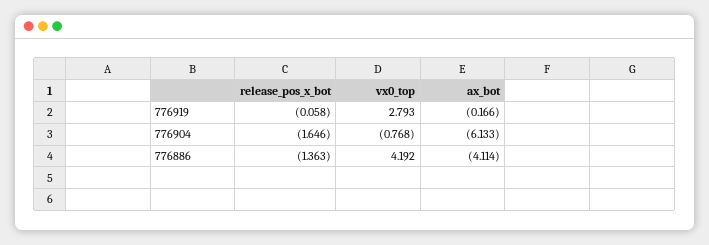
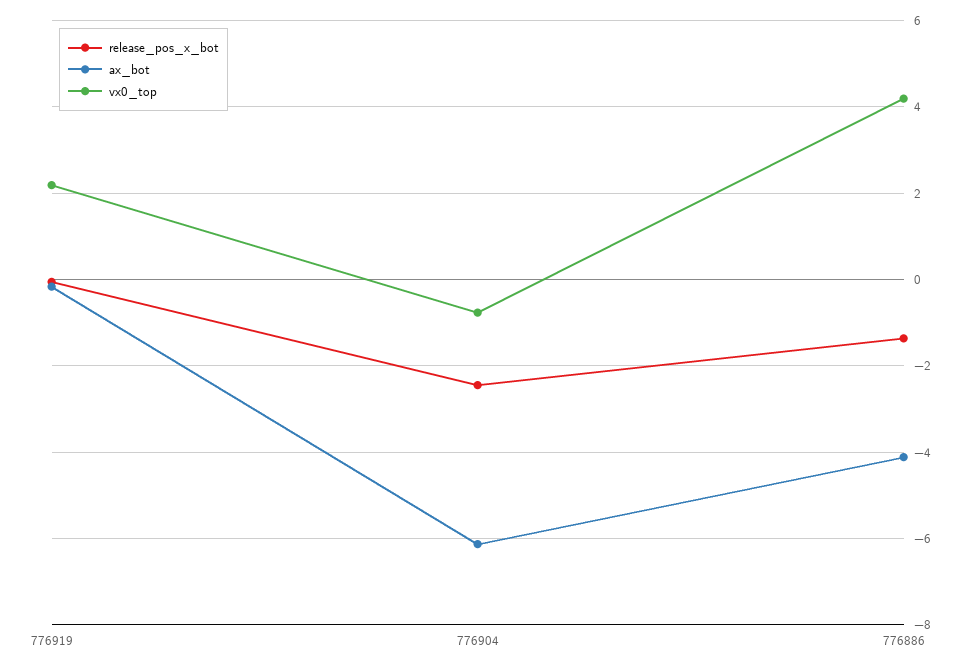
  {
    "release_pos_x_bot": {
      "776919": -0.058,
-     "776904": -1.646,
+     "776904": -2.4,
      "776886": -1.363
    },
    "vx0_top": {
-     "776919": 2.793,
+     "776919": 2.2,
      "776904": -0.768,
      "776886": 4.192
    },
    "ax_bot": {
      "776919": -0.166,
      "776904": -6.133,
      "776886": -4.114
    }
  }

